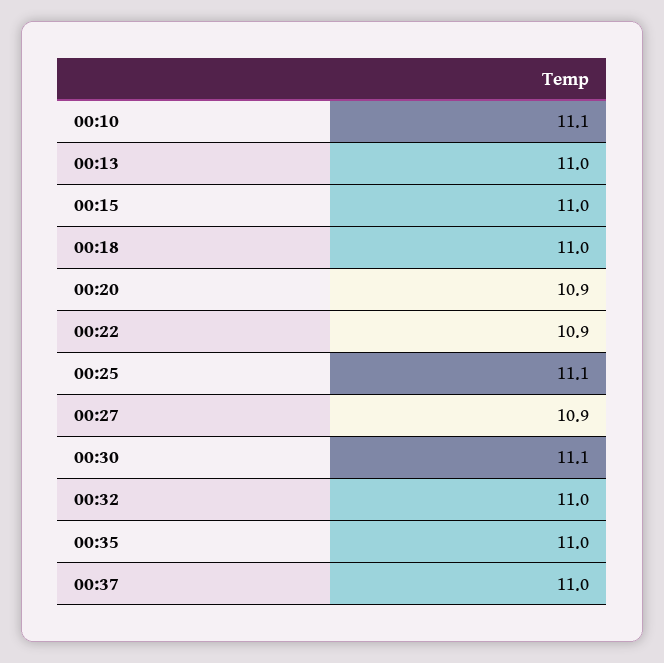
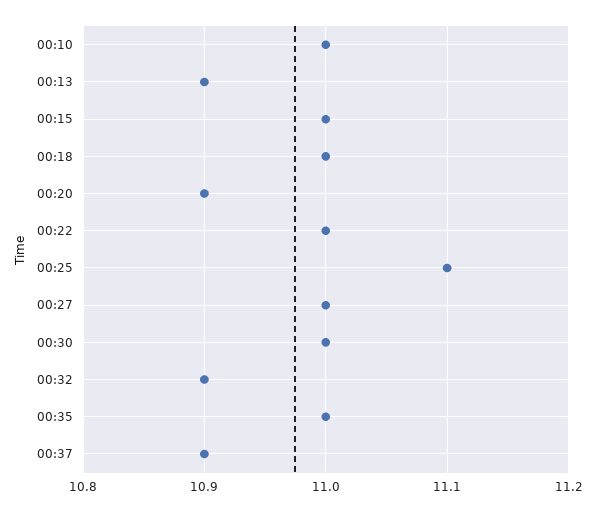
  {
-   "00:10": 11.1,
+   "00:10": 11,
-   "00:13": 11,
+   "00:13": 10.9,
    "00:15": 11,
    "00:18": 11,
    "00:20": 10.9,
-   "00:22": 10.9,
+   "00:22": 11,
    "00:25": 11.1,
-   "00:27": 10.9,
+   "00:27": 11,
-   "00:30": 11.1,
+   "00:30": 11,
-   "00:32": 11,
+   "00:32": 10.9,
    "00:35": 11,
-   "00:37": 11
+   "00:37": 10.9
  }

